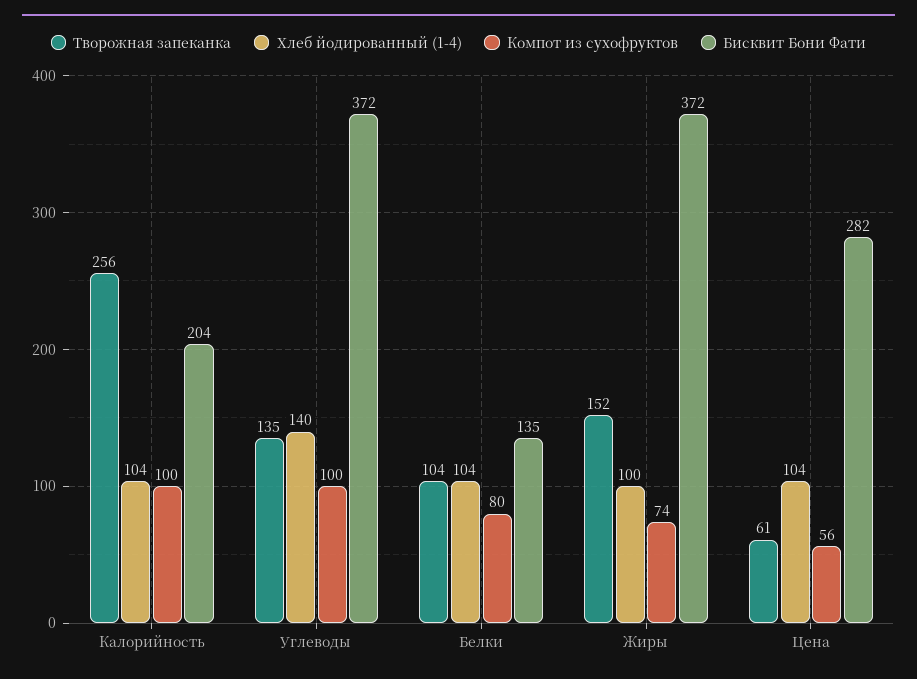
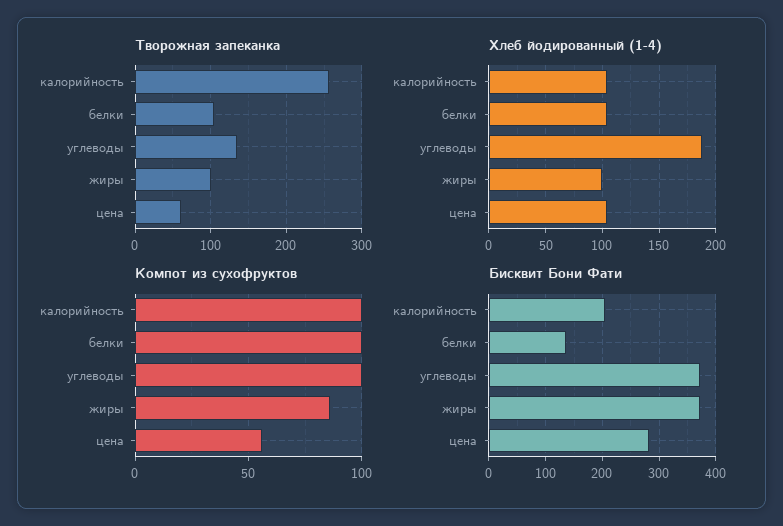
  {
    "Творожная запеканка": {
      "Калорийность": 256,
      "Углеводы": 135,
      "Белки": 104,
-     "Жиры": 152,
+     "Жиры": 100,
      "Цена": 61
    },
    "Хлеб йодированный (1-4)": {
      "Калорийность": 104,
-     "Углеводы": 140,
+     "Углеводы": 190,
      "Белки": 104,
      "Жиры": 100,
      "Цена": 104
    },
    "Компот из сухофруктов": {
      "Калорийность": 100,
      "Углеводы": 100,
-     "Белки": 80,
+     "Белки": 100,
-     "Жиры": 74,
+     "Жиры": 85,
      "Цена": 56
    },
    "Бисквит Бони Фати": {
      "Калорийность": 204,
      "Углеводы": 372,
      "Белки": 135,
      "Жиры": 372,
      "Цена": 282
    }
  }

